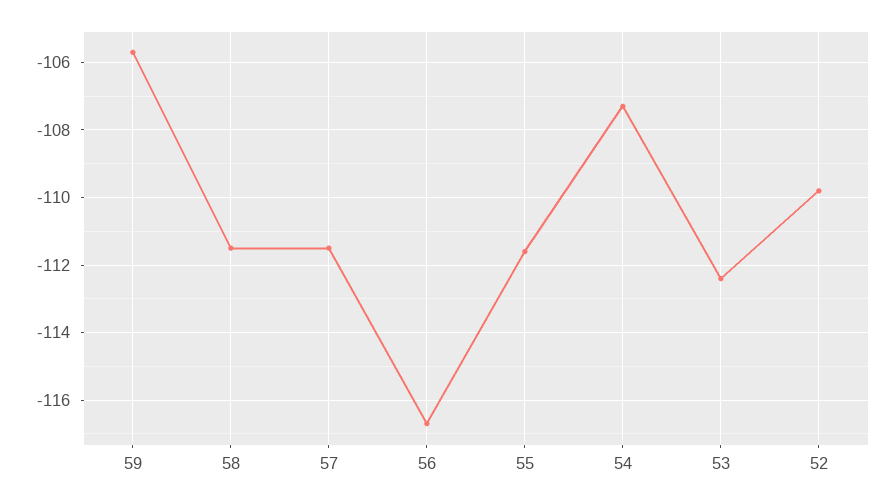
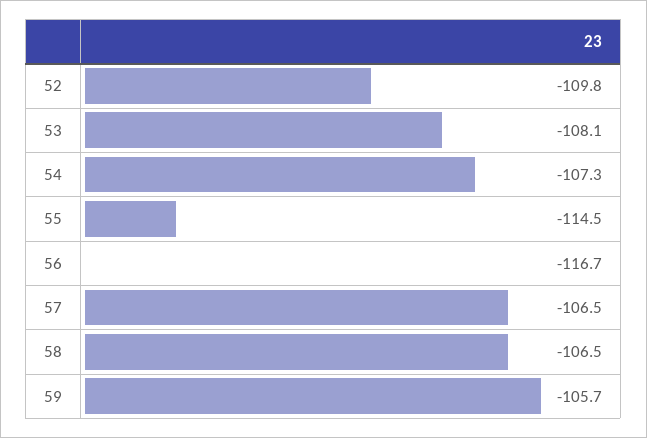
  {
    "59": -105.7,
-   "58": -111.5,
+   "58": -106.5,
-   "57": -111.5,
+   "57": -106.5,
    "56": -116.7,
-   "55": -111.5,
+   "55": -114.5,
    "54": -107.3,
-   "53": -112.5,
+   "53": -108.1,
    "52": -109.8
  }

